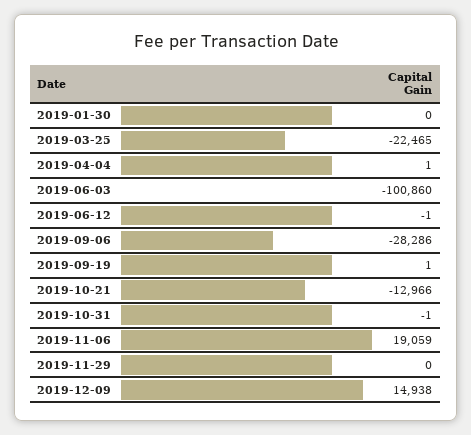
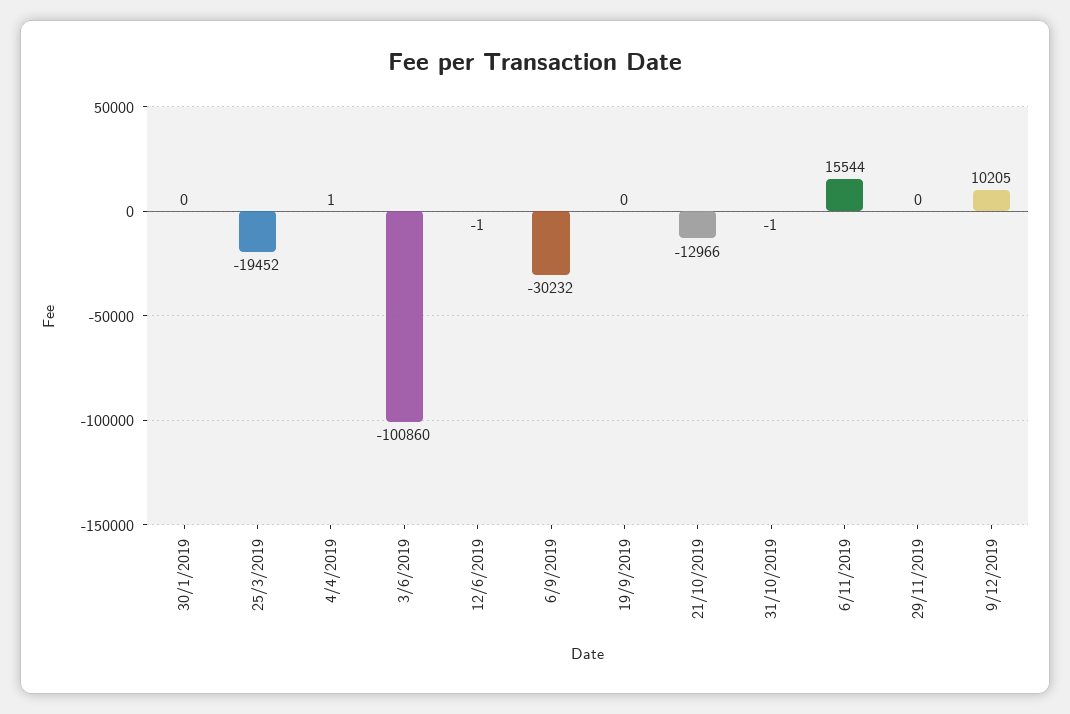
  {
    "2019-01-30": 0,
-   "2019-03-25": -22465,
+   "2019-03-25": -19452,
    "2019-04-04": 1,
    "2019-06-03": -100860,
    "2019-06-12": -1,
-   "2019-09-06": -28286,
+   "2019-09-06": -30232,
-   "2019-09-19": 1,
+   "2019-09-19": 0,
    "2019-10-21": -12966,
    "2019-10-31": -1,
-   "2019-11-06": 19059,
+   "2019-11-06": 15544,
    "2019-11-29": 0,
-   "2019-12-09": 14938
+   "2019-12-09": 10205
  }

